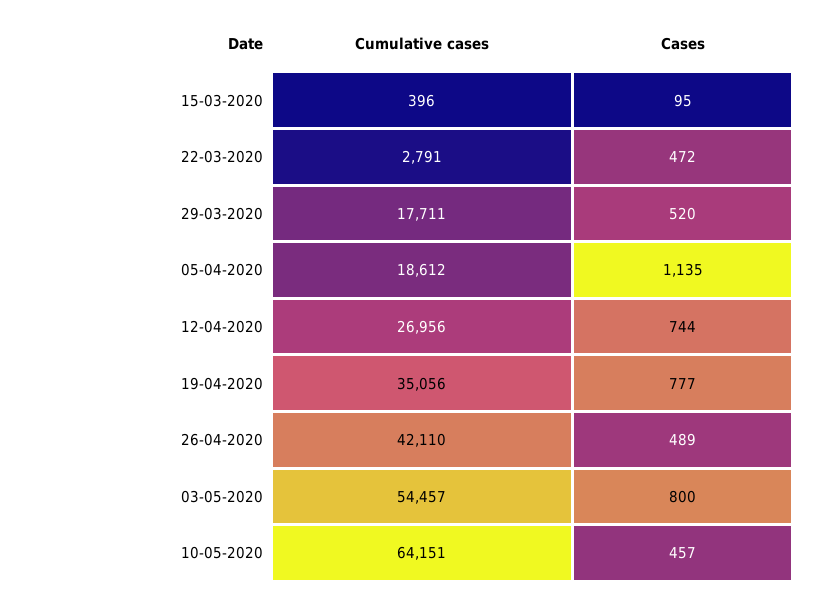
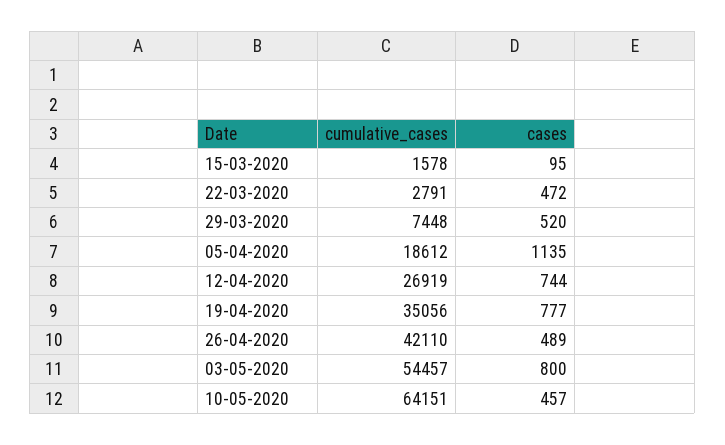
  {
    "Cumulative cases": {
-     "15-03-2020": 396,
+     "15-03-2020": 1578,
      "22-03-2020": 2791,
-     "29-03-2020": 17711,
+     "29-03-2020": 7448,
      "05-04-2020": 18612,
-     "12-04-2020": 26956,
+     "12-04-2020": 26919,
      "19-04-2020": 35056,
      "26-04-2020": 42110,
      "03-05-2020": 54457,
      "10-05-2020": 64151
    },
    "Cases": {
      "15-03-2020": 95,
      "22-03-2020": 472,
      "29-03-2020": 520,
      "05-04-2020": 1135,
      "12-04-2020": 744,
      "19-04-2020": 777,
      "26-04-2020": 489,
      "03-05-2020": 800,
      "10-05-2020": 457
    }
  }

